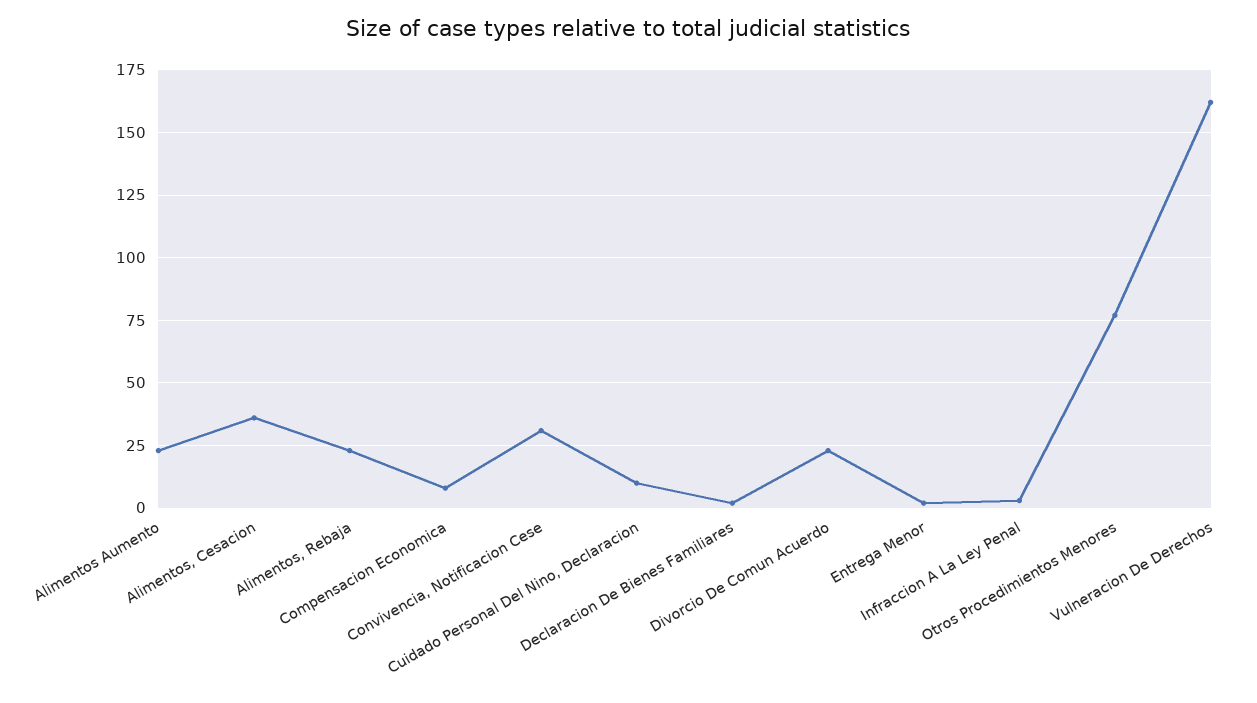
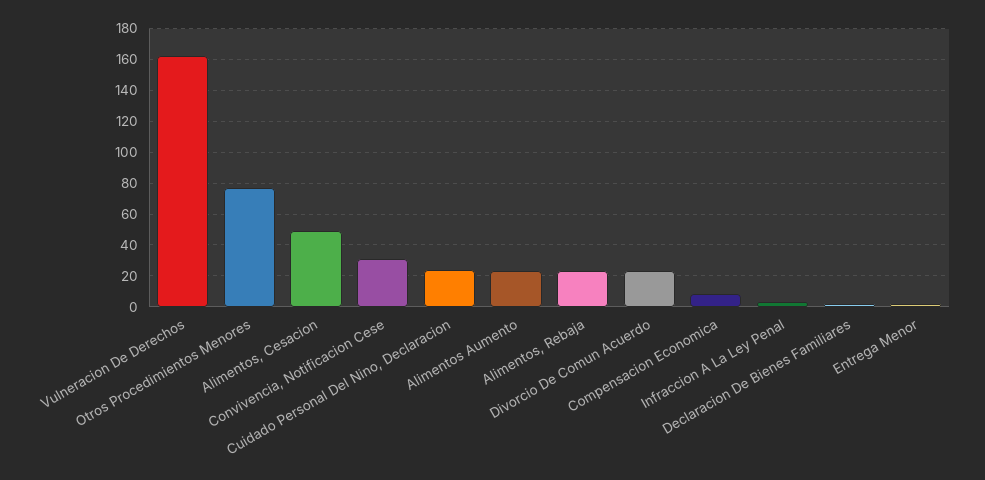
  {
    "Alimentos Aumento": 25,
-   "Alimentos, Cesacion": 35,
+   "Alimentos, Cesacion": 50,
    "Alimentos, Rebaja": 25,
    "Compensacion Economica": 10,
    "Convivencia, Notificacion Cese": 30,
-   "Cuidado Personal Del Nino, Declaracion": 10,
+   "Cuidado Personal Del Nino, Declaracion": 25,
    "Declaracion De Bienes Familiares": 0,
    "Divorcio De Comun Acuerdo": 25,
    "Entrega Menor": 0,
    "Infraccion A La Ley Penal": 5,
    "Otros Procedimientos Menores": 75,
    "Vulneracion De Derechos": 160
  }

